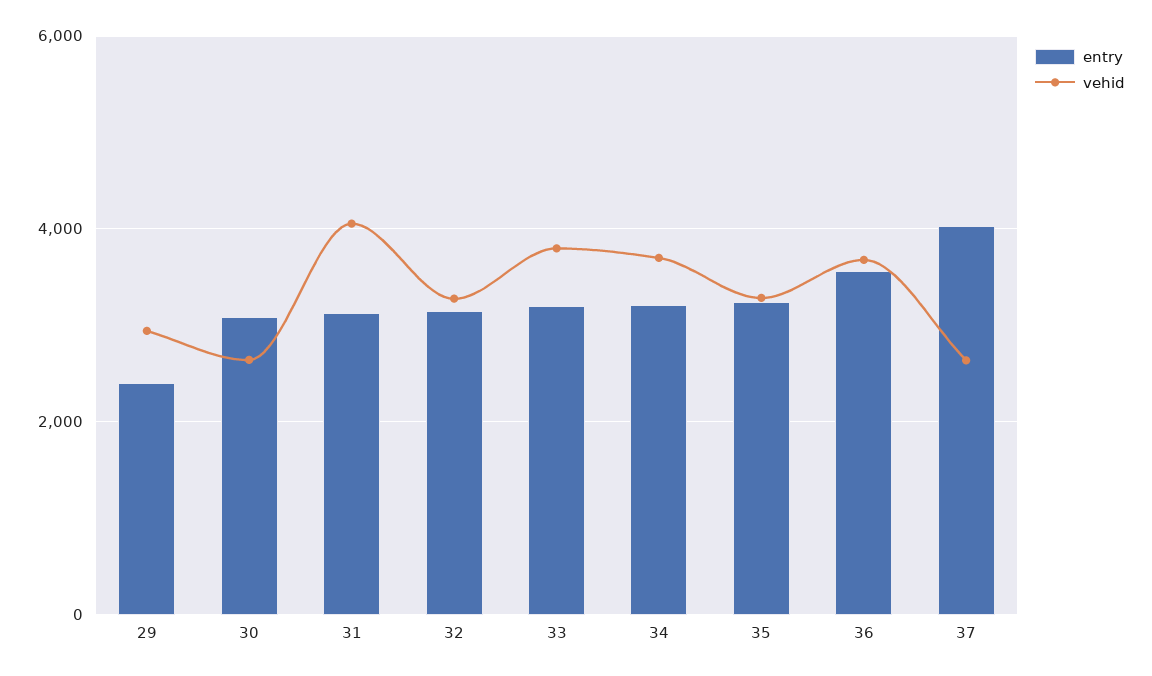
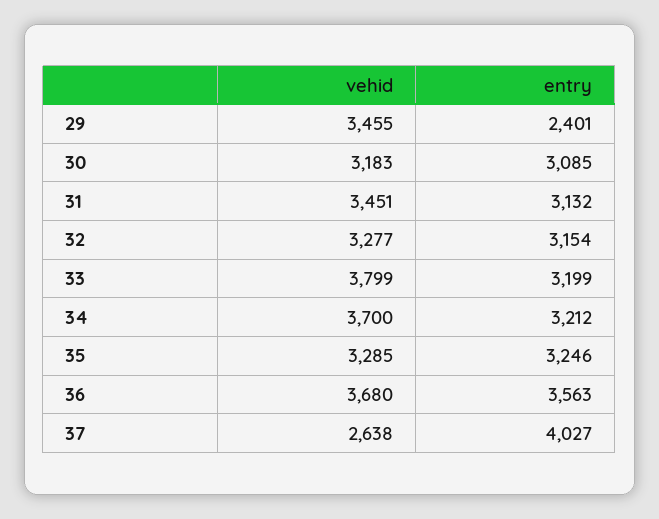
  {
    "entry": {
      "29": 2401,
      "30": 3085,
      "31": 3132,
      "32": 3154,
      "33": 3199,
      "34": 3212,
      "35": 3246,
      "36": 3563,
      "37": 4027
    },
    "vehid": {
-     "29": 3000,
+     "29": 3455,
-     "30": 2600,
+     "30": 3183,
-     "31": 4000,
+     "31": 3451,
      "32": 3277,
      "33": 3799,
      "34": 3700,
      "35": 3285,
      "36": 3680,
      "37": 2638
    }
  }

